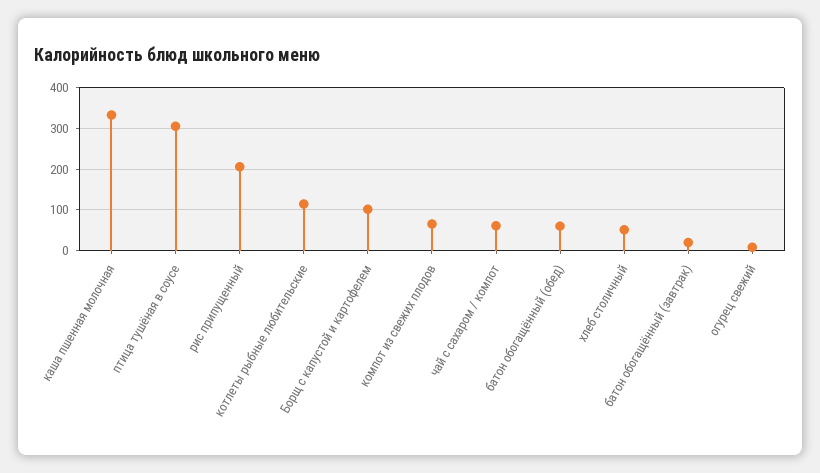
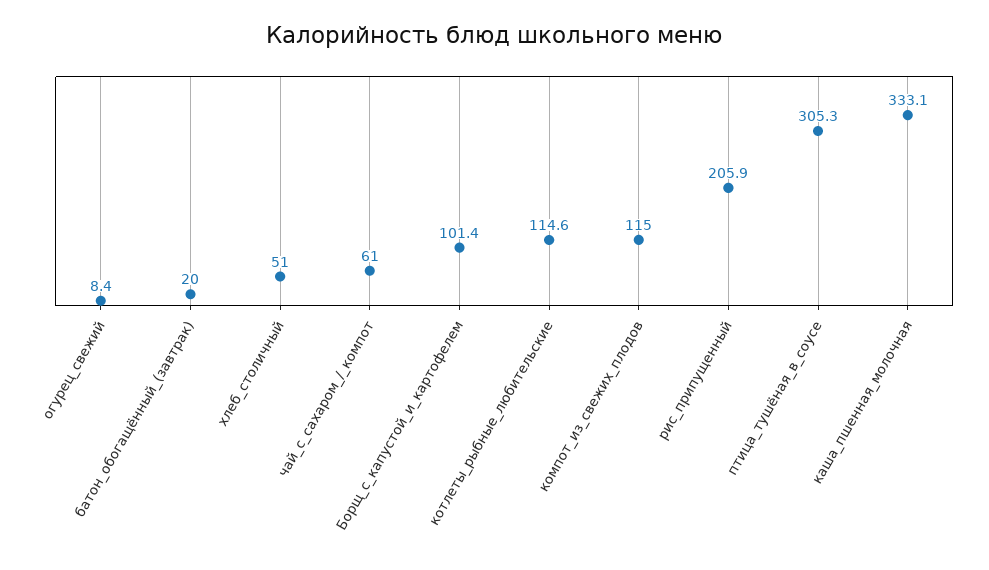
  {
    "каша пшенная молочная": 333.1,
    "птица тушёная в соусе": 305.3,
    "рис припущенный": 205.9,
    "котлеты рыбные любительские": 114.6,
    "Борщ с капустой и картофелем": 101.4,
-   "компот из свежих плодов": 60,
+   "компот из свежих плодов": 115,
    "чай с сахаром / компот": 61,
-   "батон обогащённый (обед)": 60,
    "хлеб столичный": 51,
    "батон обогащённый (завтрак)": 20,
    "огурец свежий": 8.4
  }

